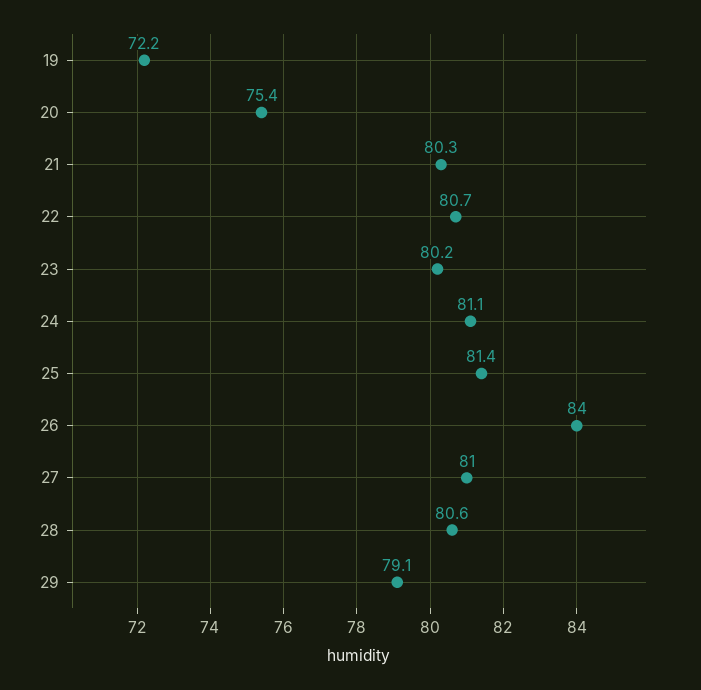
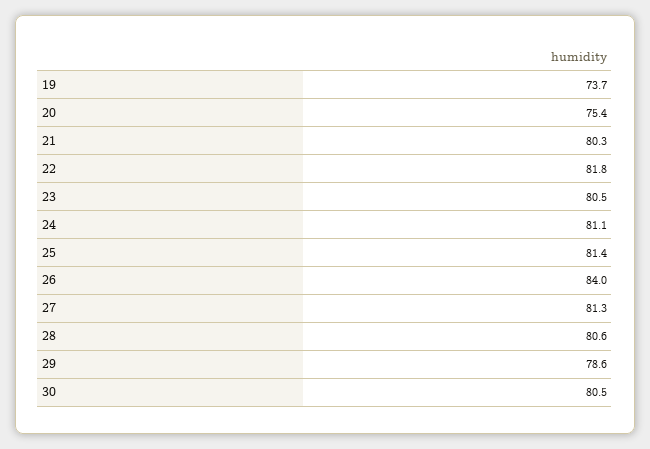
  {
-   "19": 72.2,
+   "19": 73.7,
    "20": 75.4,
    "21": 80.3,
-   "22": 80.7,
+   "22": 81.8,
-   "23": 80.2,
+   "23": 80.5,
    "24": 81.1,
    "25": 81.4,
    "26": 84,
-   "27": 81,
+   "27": 81.3,
    "28": 80.6,
-   "29": 79.1
+   "29": 78.6,
+   "30": 80.5
  }

